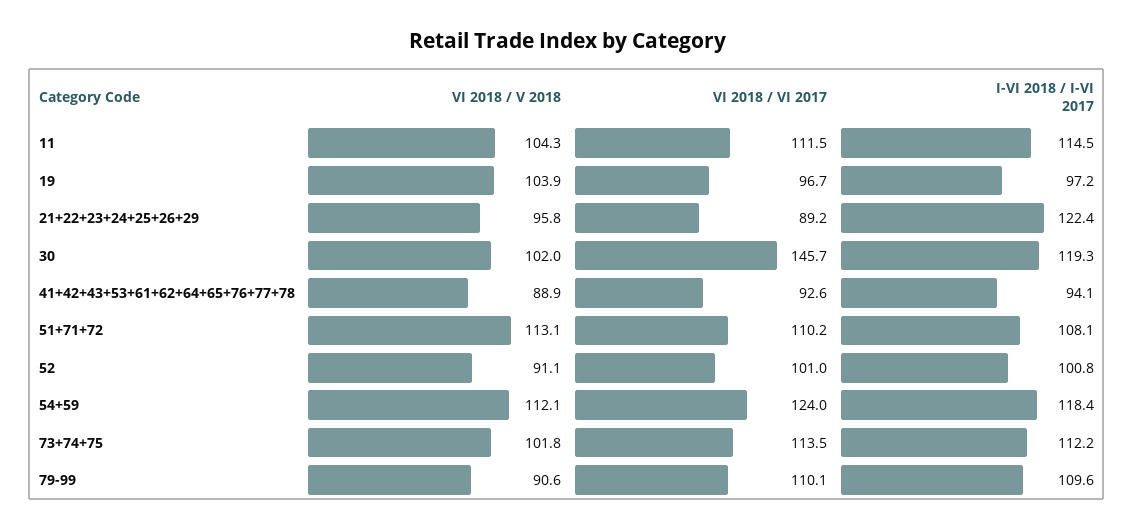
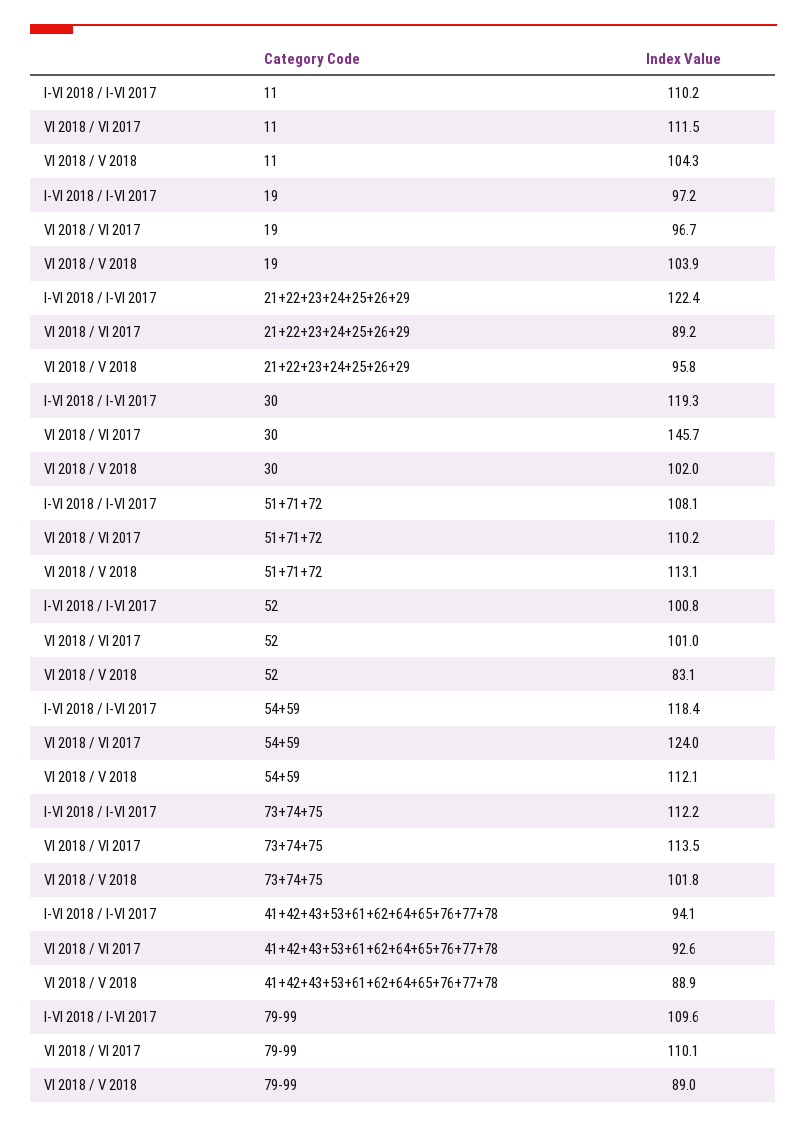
  {
    "VI 2018 / V 2018": {
      "11": 104.3,
      "19": 103.9,
      "21+22+23+24+25+26+29": 95.8,
      "30": 102,
      "41+42+43+53+61+62+64+65+76+77+78": 88.9,
      "51+71+72": 113.1,
-     "52": 91.1,
+     "52": 83.1,
      "54+59": 112.1,
      "73+74+75": 101.8,
-     "79-99": 90.6
+     "79-99": 89
    },
    "VI 2018 / VI 2017": {
      "11": 111.5,
      "19": 96.7,
      "21+22+23+24+25+26+29": 89.2,
      "30": 145.7,
      "41+42+43+53+61+62+64+65+76+77+78": 92.6,
      "51+71+72": 110.2,
      "52": 101,
      "54+59": 124,
      "73+74+75": 113.5,
      "79-99": 110.1
    },
    "I-VI 2018 / I-VI 2017": {
-     "11": 114.5,
+     "11": 110.2,
      "19": 97.2,
      "21+22+23+24+25+26+29": 122.4,
      "30": 119.3,
      "41+42+43+53+61+62+64+65+76+77+78": 94.1,
      "51+71+72": 108.1,
      "52": 100.8,
      "54+59": 118.4,
      "73+74+75": 112.2,
      "79-99": 109.6
    }
  }

